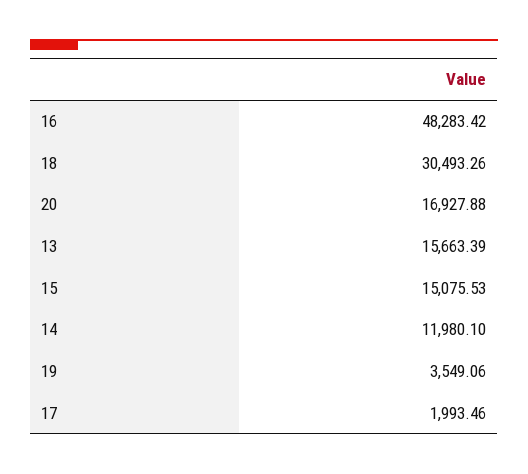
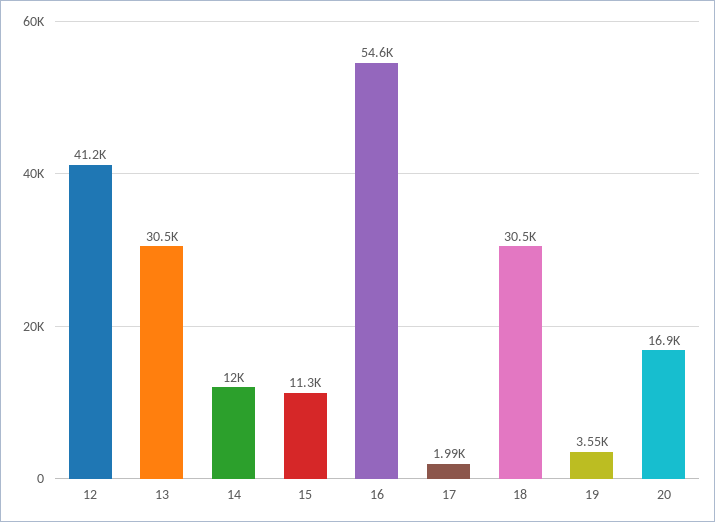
  {
-   "16": 48283.42,
+   "16": 54600,
    "18": 30493.26,
    "20": 16927.88,
-   "13": 15663.39,
+   "13": 30500,
-   "15": 15075.53,
+   "15": 11300,
    "14": 11980.1,
    "19": 3549.06,
-   "17": 1993.46
+   "17": 1993.46,
+   "12": 41200
  }

